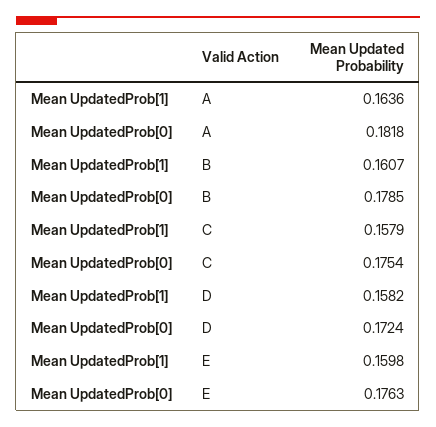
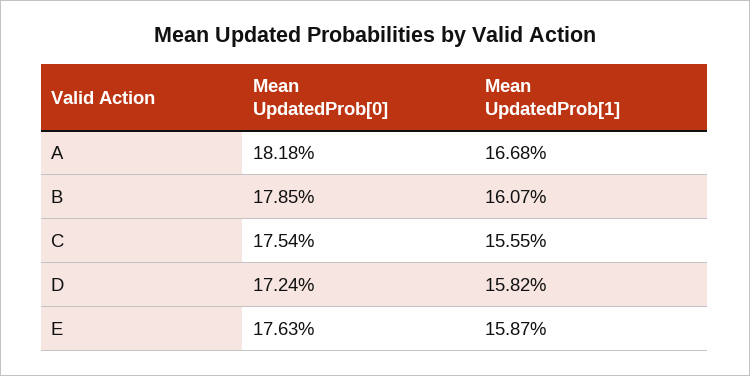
  {
    "Mean UpdatedProb[1]": {
-     "A": 0.1636,
+     "A": 0.1668,
      "B": 0.1607,
-     "C": 0.1579,
+     "C": 0.1555,
      "D": 0.1582,
-     "E": 0.1598
+     "E": 0.1587
    },
    "Mean UpdatedProb[0]": {
      "A": 0.1818,
      "B": 0.1785,
      "C": 0.1754,
      "D": 0.1724,
      "E": 0.1763
    }
  }

